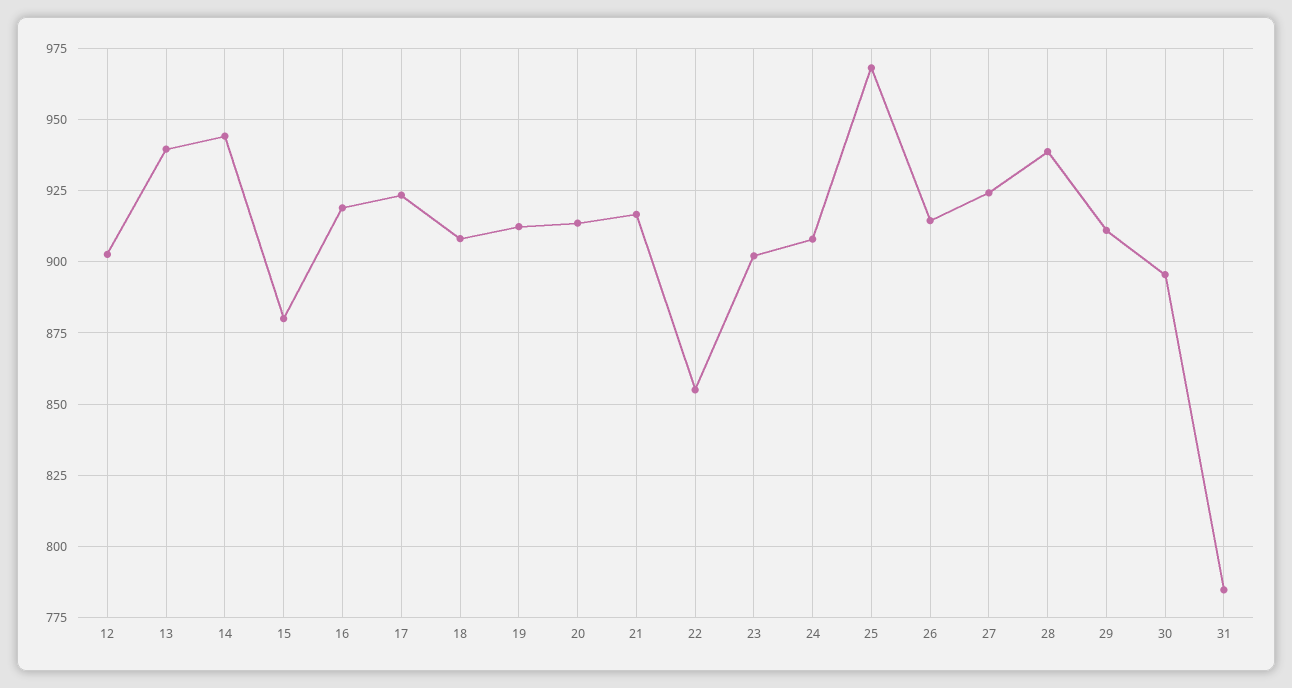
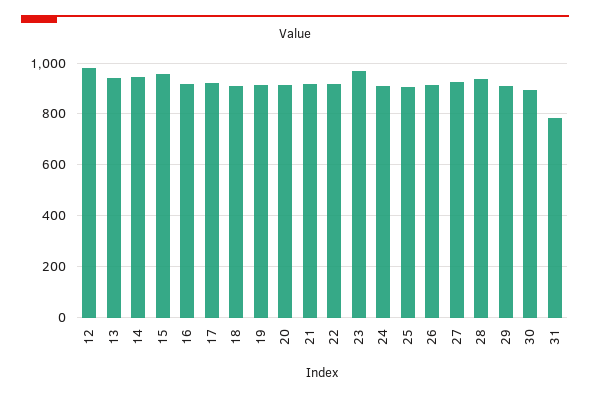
  {
-   "12": 902.5,
+   "12": 975,
    "13": 940,
    "14": 945,
-   "15": 880,
+   "15": 950,
    "16": 920,
    "17": 922.5,
    "18": 907.5,
    "19": 912.5,
    "20": 912.5,
    "21": 917.5,
-   "22": 855,
+   "22": 925,
-   "23": 902.5,
+   "23": 975,
    "24": 907.5,
-   "25": 967.5,
+   "25": 900,
    "26": 915,
    "27": 925,
    "28": 937.5,
    "29": 910,
    "30": 895,
    "31": 785
  }

